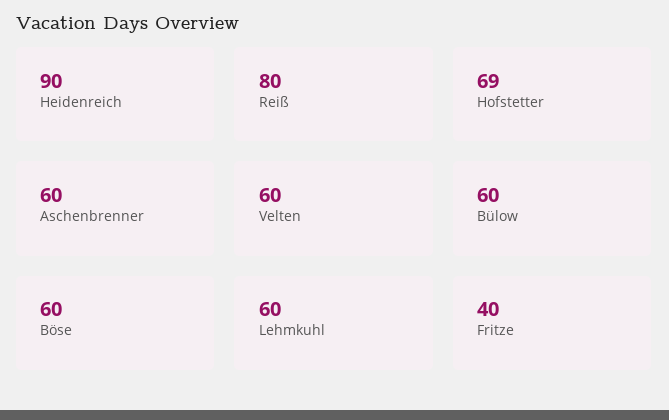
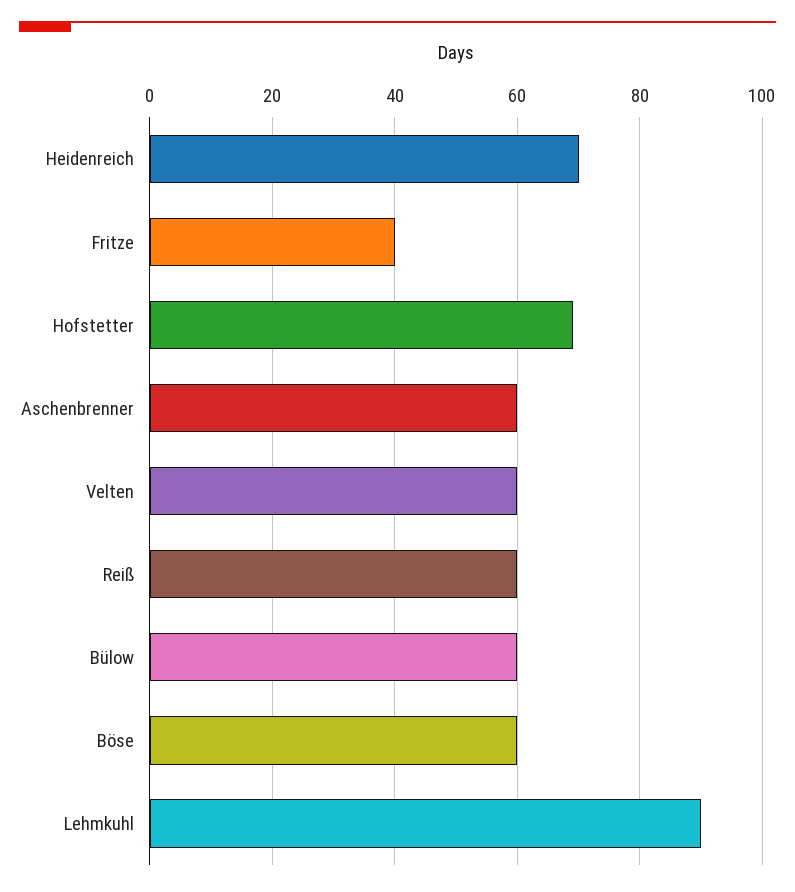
  {
-   "Heidenreich": 90,
+   "Heidenreich": 70,
-   "Reiß": 80,
+   "Reiß": 60,
    "Hofstetter": 69,
    "Aschenbrenner": 60,
    "Velten": 60,
    "Bülow": 60,
    "Böse": 60,
-   "Lehmkuhl": 60,
+   "Lehmkuhl": 90,
    "Fritze": 40
  }

